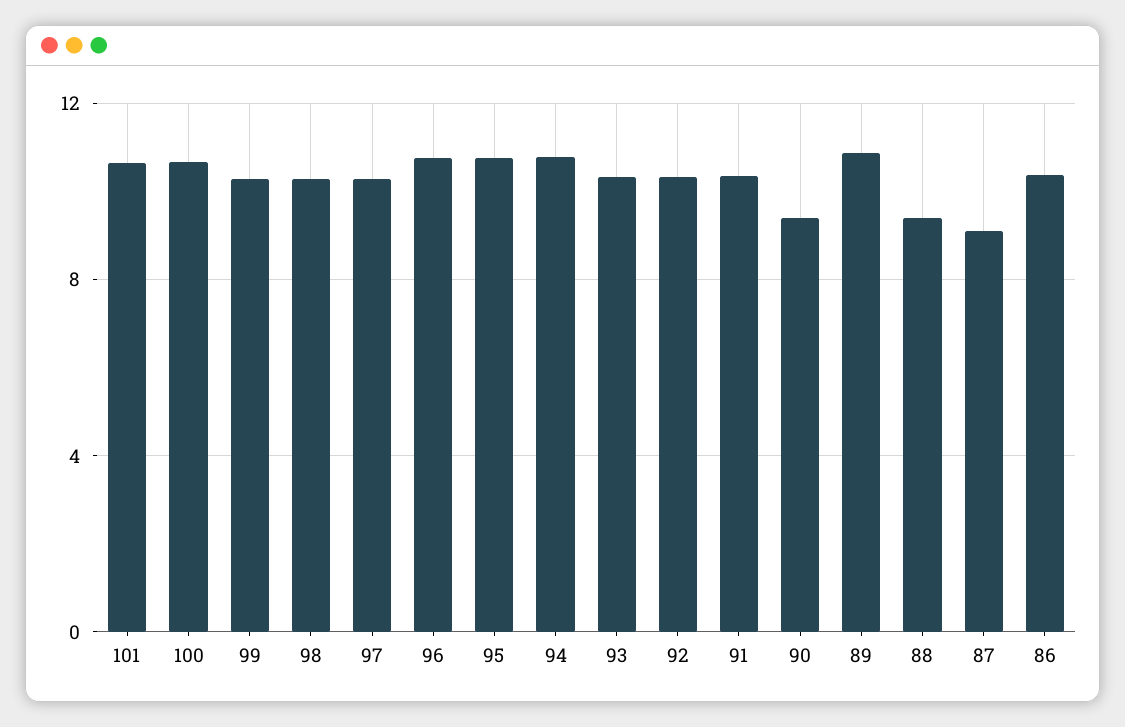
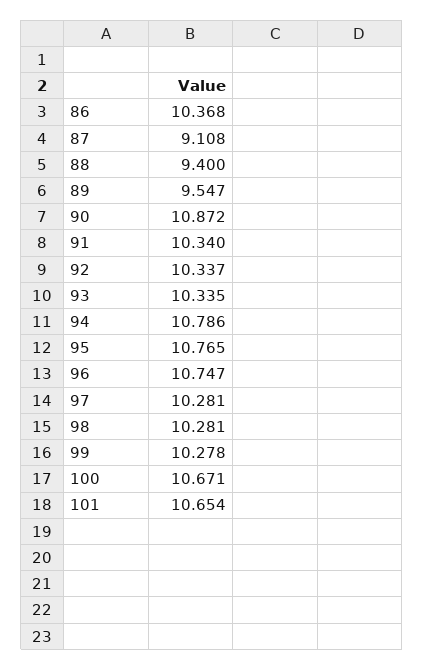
  {
    "101": 10.654,
    "100": 10.671,
    "99": 10.278,
    "98": 10.281,
    "97": 10.281,
    "96": 10.747,
    "95": 10.765,
    "94": 10.786,
    "93": 10.335,
    "92": 10.337,
    "91": 10.34,
-   "90": 9.5,
+   "90": 10.872,
-   "89": 11,
+   "89": 9.547,
    "88": 9.4,
    "87": 9.108,
    "86": 10.368
  }

